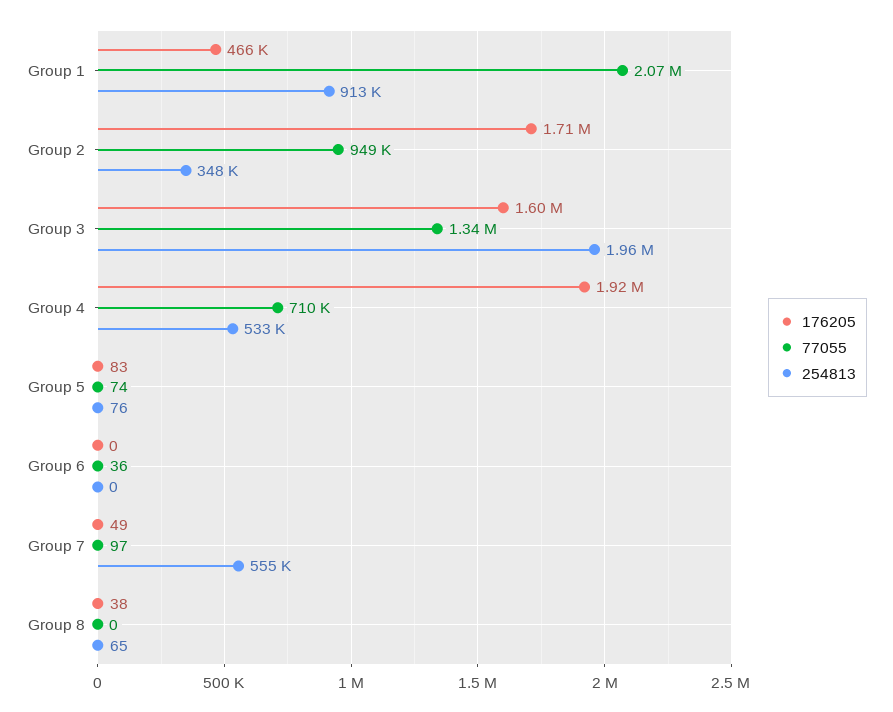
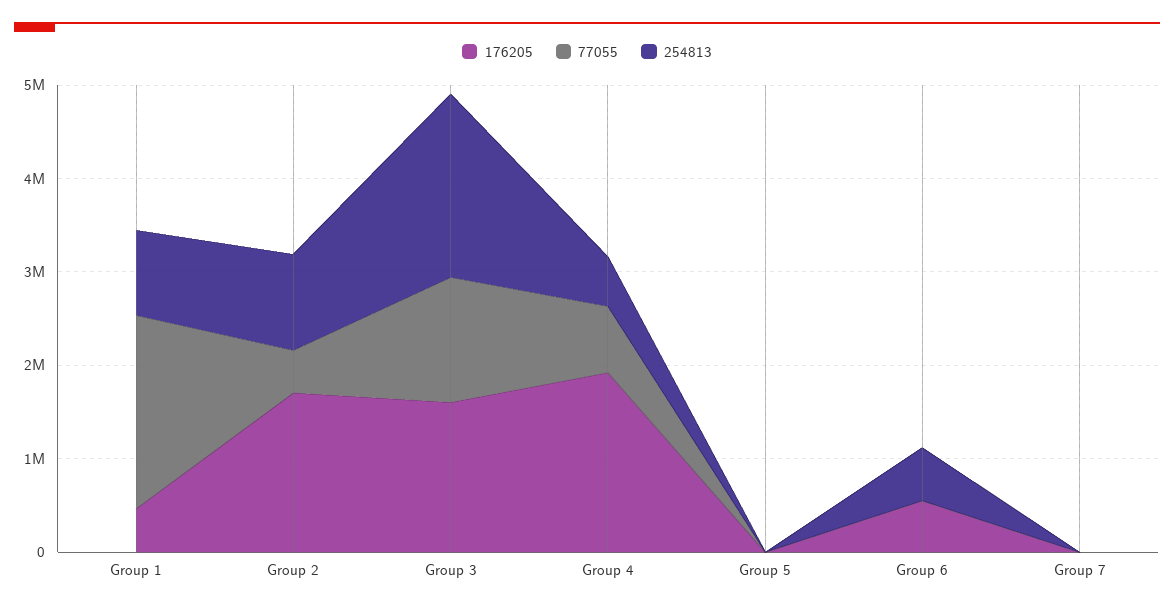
  {
    "176205": {
      "Group 1": 466000,
      "Group 2": 1710000,
      "Group 3": 1600000,
      "Group 4": 1920000,
      "Group 5": 83,
-     "Group 6": 0,
+     "Group 6": 600000,
-     "Group 7": 49,
+     "Group 7": 49
-     "Group 8": 38
    },
    "77055": {
      "Group 1": 2070000,
-     "Group 2": 949000,
+     "Group 2": 400000,
      "Group 3": 1340000,
      "Group 4": 710000,
      "Group 5": 74,
      "Group 6": 36,
-     "Group 7": 97,
+     "Group 7": 97
-     "Group 8": 0
    },
    "254813": {
      "Group 1": 913000,
-     "Group 2": 348000,
+     "Group 2": 1000000,
      "Group 3": 1960000,
      "Group 4": 533000,
      "Group 5": 76,
-     "Group 6": 0,
+     "Group 6": 600000,
-     "Group 7": 555000,
+     "Group 7": 0
-     "Group 8": 65
    }
  }

